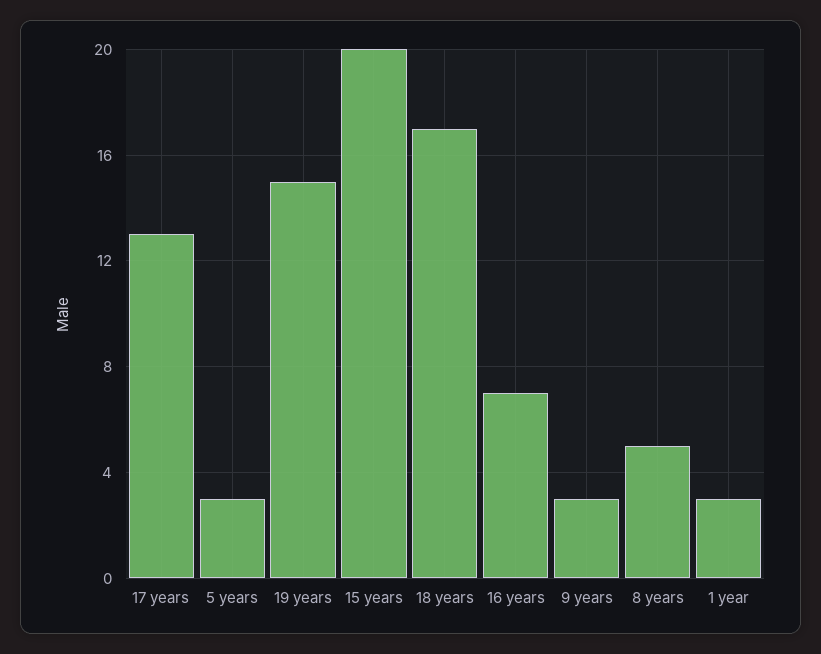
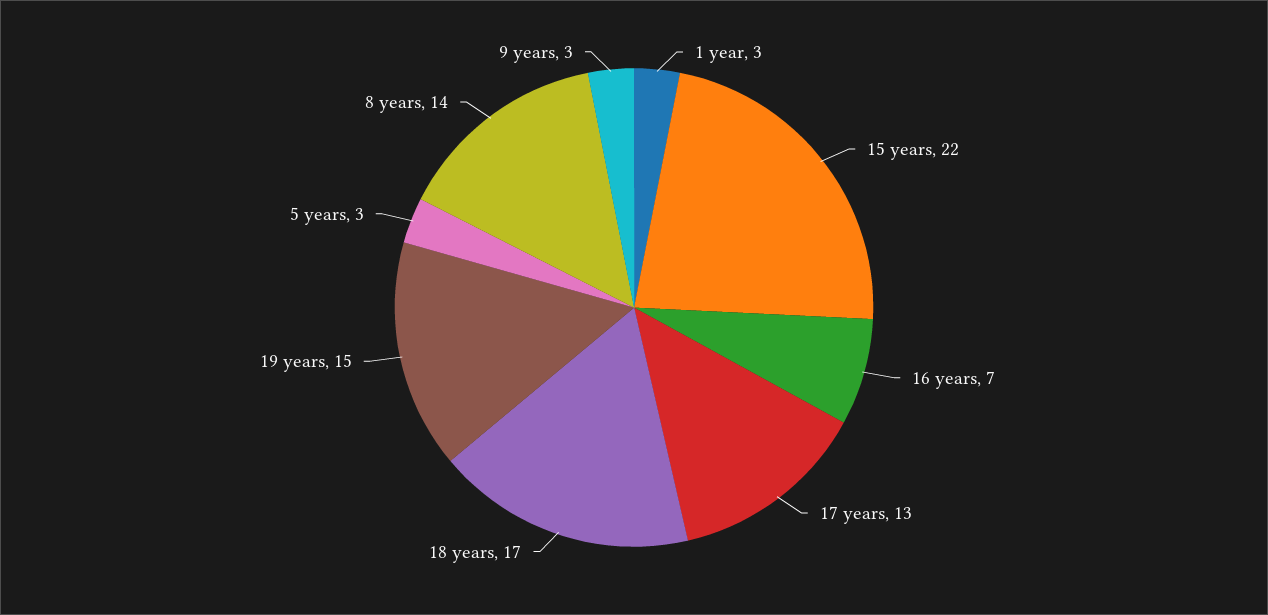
  {
    "17 years": 13,
    "5 years": 3,
    "19 years": 15,
-   "15 years": 20,
+   "15 years": 22,
    "18 years": 17,
    "16 years": 7,
    "9 years": 3,
-   "8 years": 5,
+   "8 years": 14,
    "1 year": 3
  }

